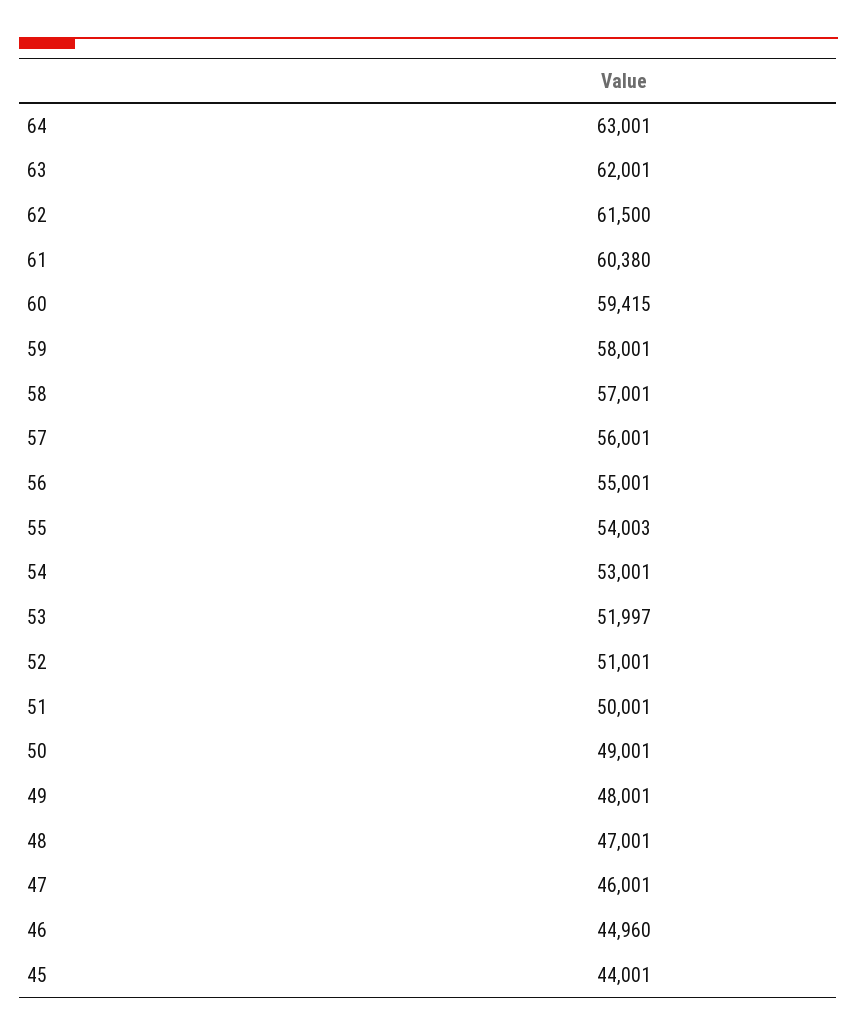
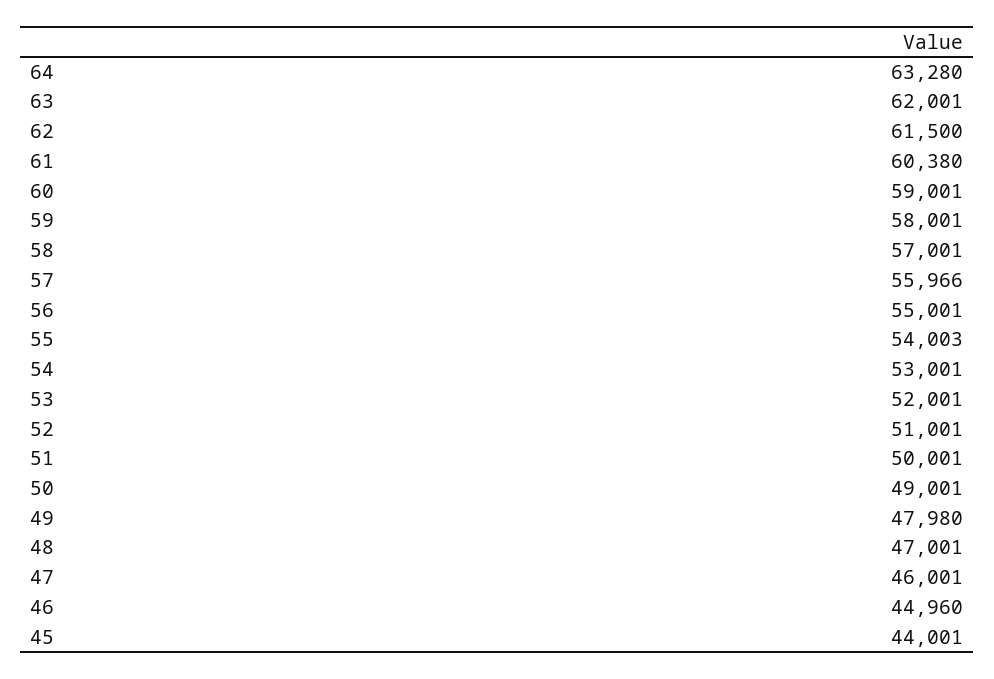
  {
-   "64": 63001,
+   "64": 63280,
    "63": 62001,
    "62": 61500,
    "61": 60380,
-   "60": 59415,
+   "60": 59001,
    "59": 58001,
    "58": 57001,
-   "57": 56001,
+   "57": 55966,
    "56": 55001,
    "55": 54003,
    "54": 53001,
-   "53": 51997,
+   "53": 52001,
    "52": 51001,
    "51": 50001,
    "50": 49001,
-   "49": 48001,
+   "49": 47980,
    "48": 47001,
    "47": 46001,
    "46": 44960,
    "45": 44001
  }

